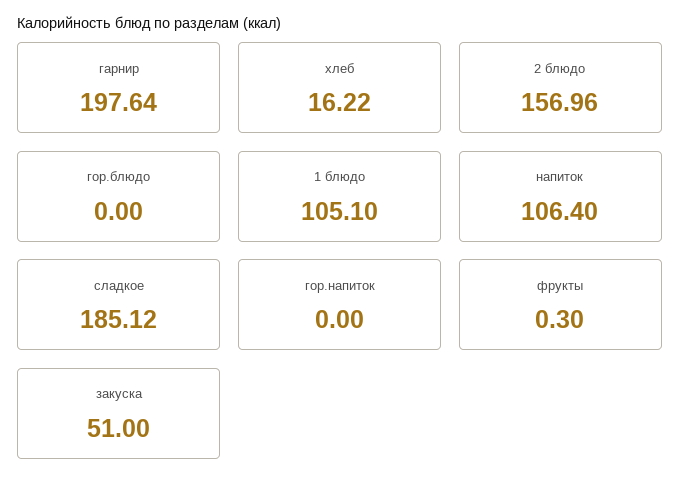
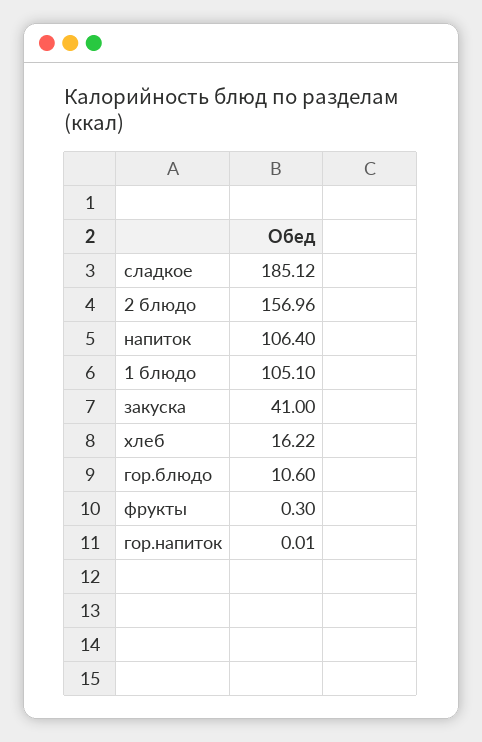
  {
-   "гарнир": 197.64,
    "хлеб": 16.22,
    "2 блюдо": 156.96,
-   "гор.блюдо": 0,
+   "гор.блюдо": 10.6,
    "1 блюдо": 105.1,
    "напиток": 106.4,
    "сладкое": 185.12,
-   "гор.напиток": 0,
+   "гор.напиток": 0.01,
    "фрукты": 0.3,
-   "закуска": 51
+   "закуска": 41
  }

